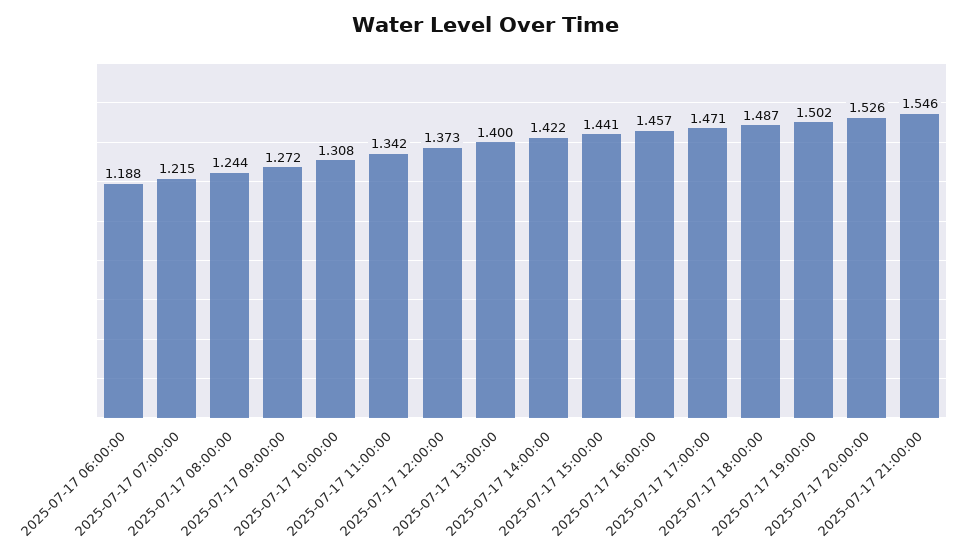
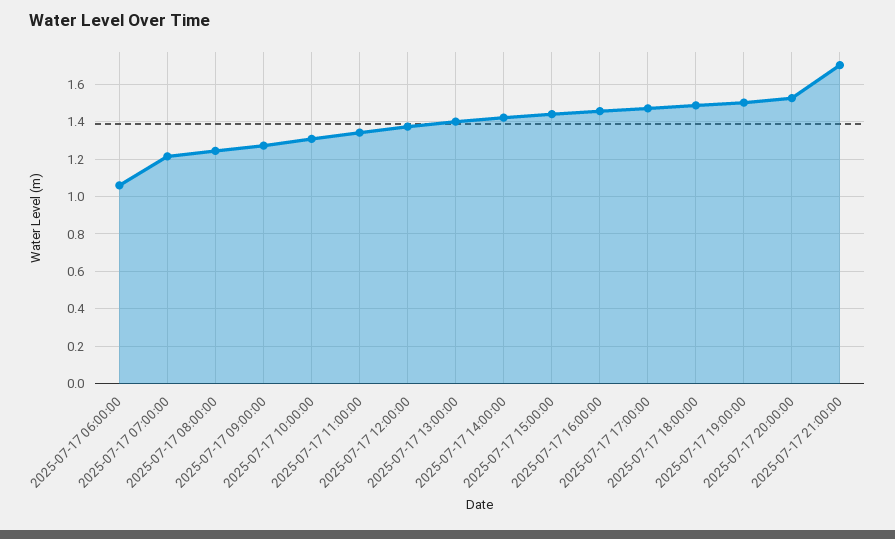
  {
-   "2025-07-17 06:00:00": 1.188,
+   "2025-07-17 06:00:00": 1.05,
    "2025-07-17 07:00:00": 1.215,
    "2025-07-17 08:00:00": 1.244,
    "2025-07-17 09:00:00": 1.272,
    "2025-07-17 10:00:00": 1.308,
    "2025-07-17 11:00:00": 1.342,
    "2025-07-17 12:00:00": 1.373,
    "2025-07-17 13:00:00": 1.4,
    "2025-07-17 14:00:00": 1.422,
    "2025-07-17 15:00:00": 1.441,
    "2025-07-17 16:00:00": 1.457,
    "2025-07-17 17:00:00": 1.471,
    "2025-07-17 18:00:00": 1.487,
    "2025-07-17 19:00:00": 1.502,
    "2025-07-17 20:00:00": 1.526,
-   "2025-07-17 21:00:00": 1.546
+   "2025-07-17 21:00:00": 1.7
  }

